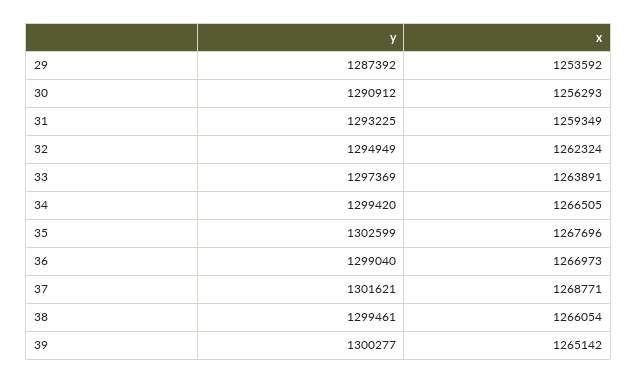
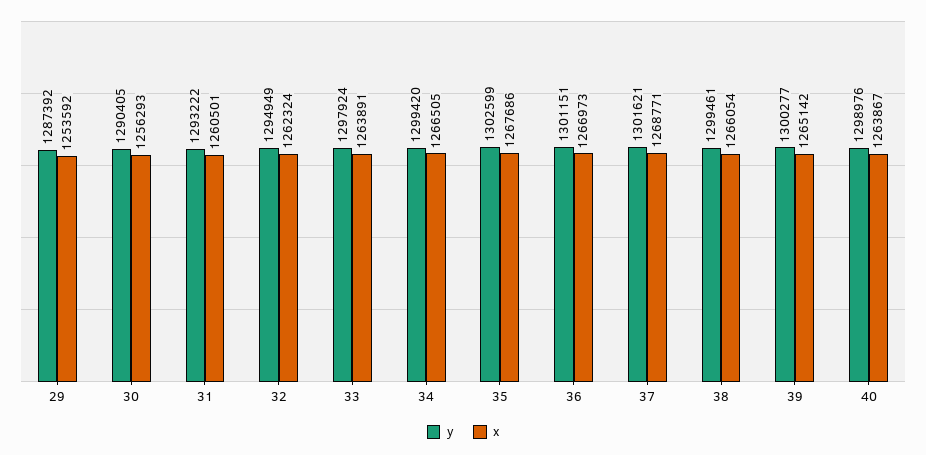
  {
    "y": {
      "29": 1287392,
-     "30": 1290912,
+     "30": 1290405,
-     "31": 1293225,
+     "31": 1293222,
      "32": 1294949,
-     "33": 1297369,
+     "33": 1297924,
      "34": 1299420,
      "35": 1302599,
-     "36": 1299040,
+     "36": 1301151,
      "37": 1301621,
      "38": 1299461,
-     "39": 1300277
+     "39": 1300277,
+     "40": 1298976
    },
    "x": {
      "29": 1253592,
      "30": 1256293,
-     "31": 1259349,
+     "31": 1260501,
      "32": 1262324,
      "33": 1263891,
      "34": 1266505,
-     "35": 1267696,
+     "35": 1267686,
      "36": 1266973,
      "37": 1268771,
      "38": 1266054,
-     "39": 1265142
+     "39": 1265142,
+     "40": 1263867
    }
  }

